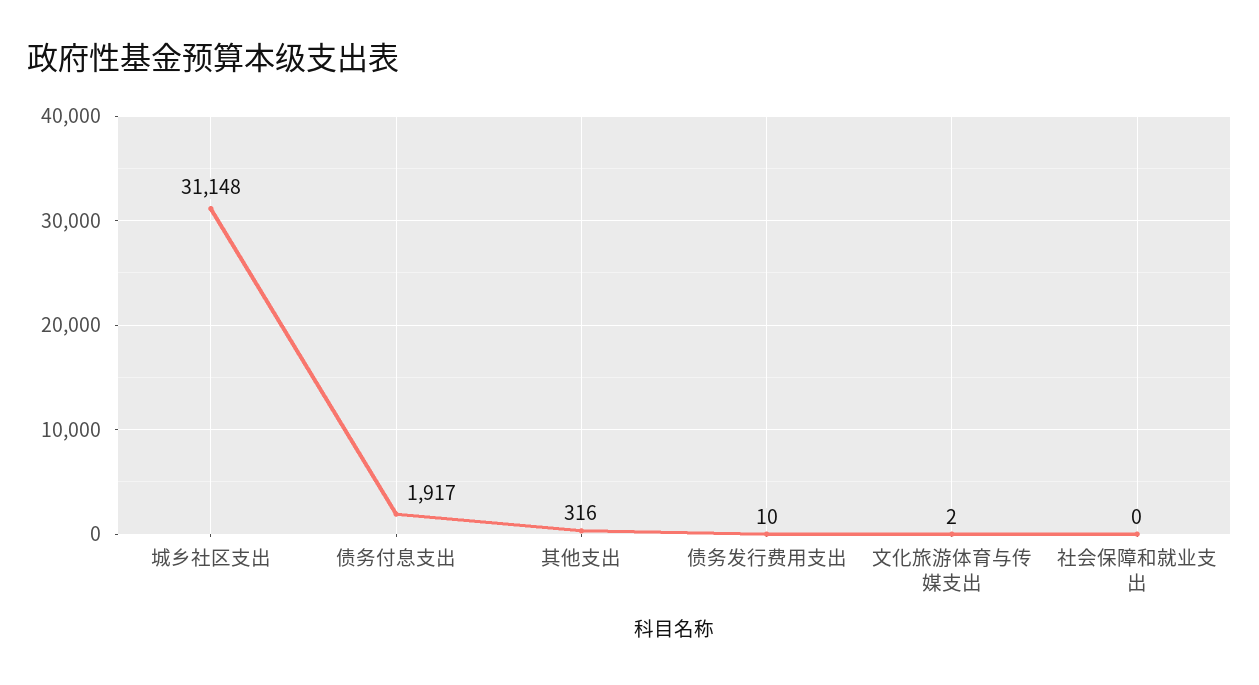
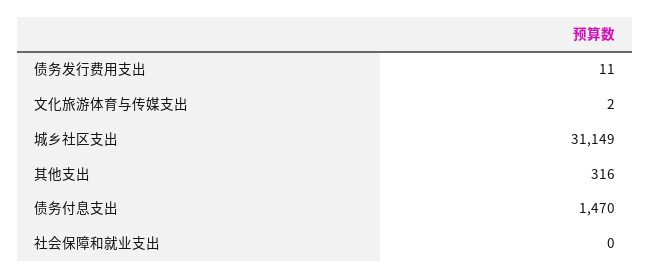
  {
-   "城乡社区支出": 31148,
+   "城乡社区支出": 31149,
-   "债务付息支出": 1917,
+   "债务付息支出": 1470,
    "其他支出": 316,
-   "债务发行费用支出": 10,
+   "债务发行费用支出": 11,
    "文化旅游体育与传媒支出": 2,
    "社会保障和就业支出": 0
  }

